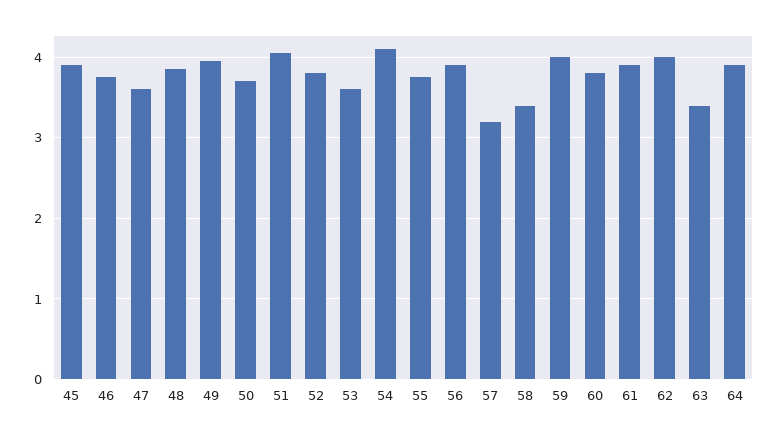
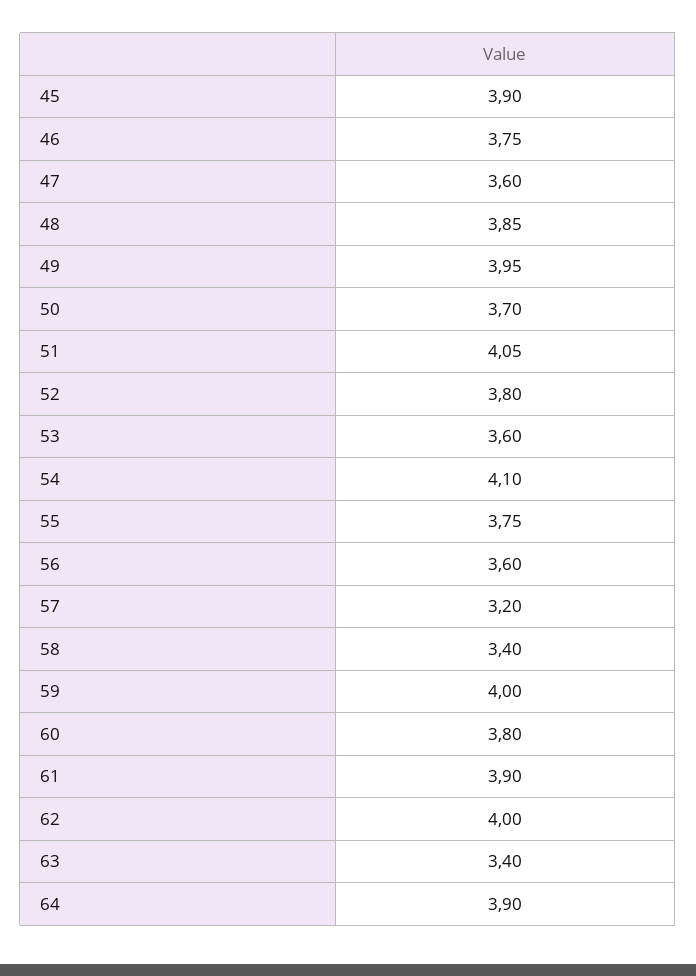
  {
    "45": 3.9,
    "46": 3.75,
    "47": 3.6,
    "48": 3.85,
    "49": 3.95,
    "50": 3.7,
    "51": 4.05,
    "52": 3.8,
    "53": 3.6,
    "54": 4.1,
    "55": 3.75,
-   "56": 3.9,
+   "56": 3.6,
    "57": 3.2,
    "58": 3.4,
    "59": 4,
    "60": 3.8,
    "61": 3.9,
    "62": 4,
    "63": 3.4,
    "64": 3.9
  }

